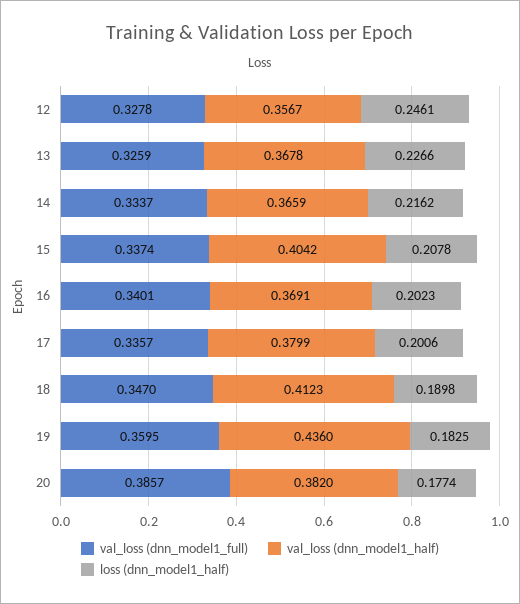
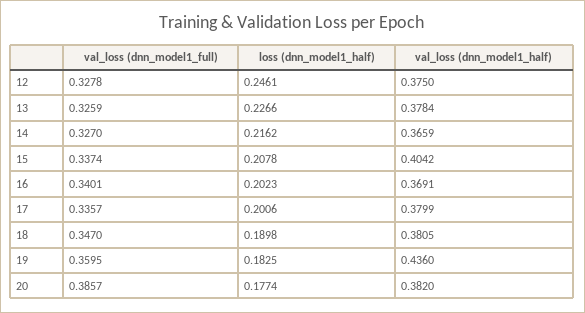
  {
    "val_loss (dnn_model1_full)": {
      "12": 0.3278,
      "13": 0.3259,
-     "14": 0.3337,
+     "14": 0.327,
      "15": 0.3374,
      "16": 0.3401,
      "17": 0.3357,
      "18": 0.347,
      "19": 0.3595,
      "20": 0.3857
    },
    "val_loss (dnn_model1_half)": {
-     "12": 0.3567,
+     "12": 0.375,
-     "13": 0.3678,
+     "13": 0.3784,
      "14": 0.3659,
      "15": 0.4042,
      "16": 0.3691,
      "17": 0.3799,
-     "18": 0.4123,
+     "18": 0.3805,
      "19": 0.436,
      "20": 0.382
    },
    "loss (dnn_model1_half)": {
      "12": 0.2461,
      "13": 0.2266,
      "14": 0.2162,
      "15": 0.2078,
      "16": 0.2023,
      "17": 0.2006,
      "18": 0.1898,
      "19": 0.1825,
      "20": 0.1774
    }
  }

